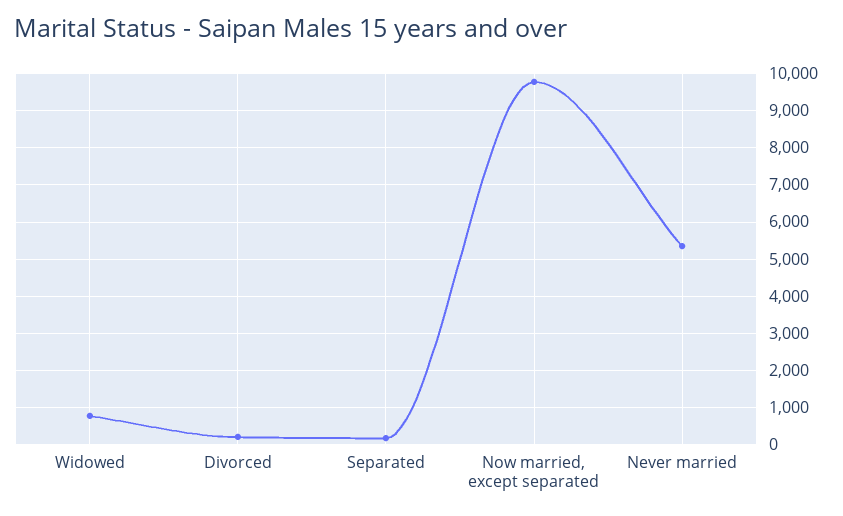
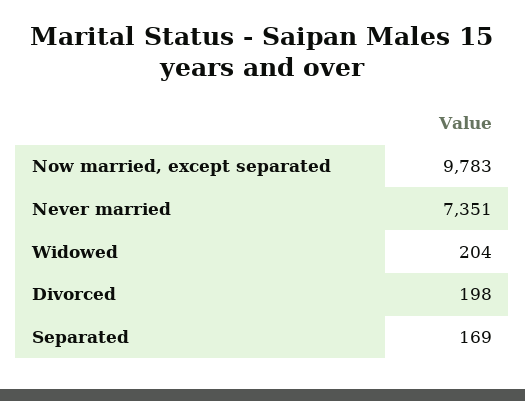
  {
-   "Widowed": 800,
+   "Widowed": 204,
    "Divorced": 198,
    "Separated": 169,
    "Now married, except separated": 9783,
-   "Never married": 5400
+   "Never married": 7351
  }

